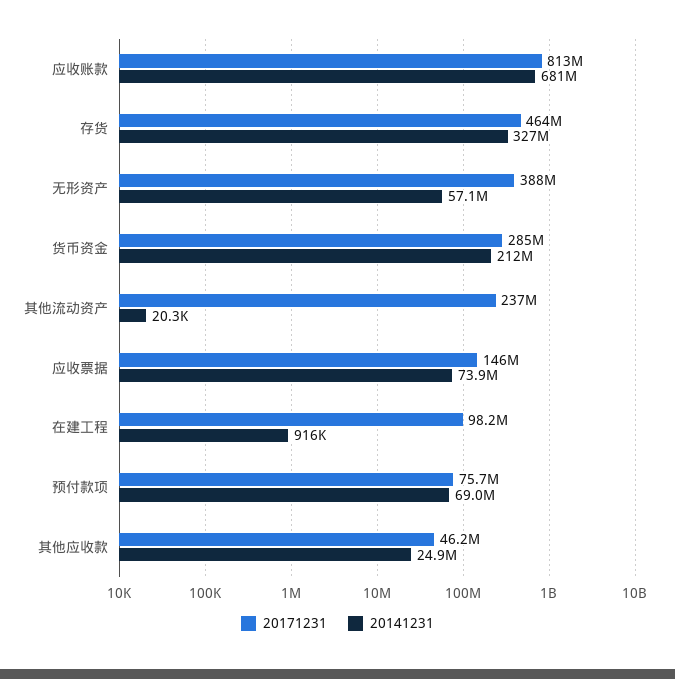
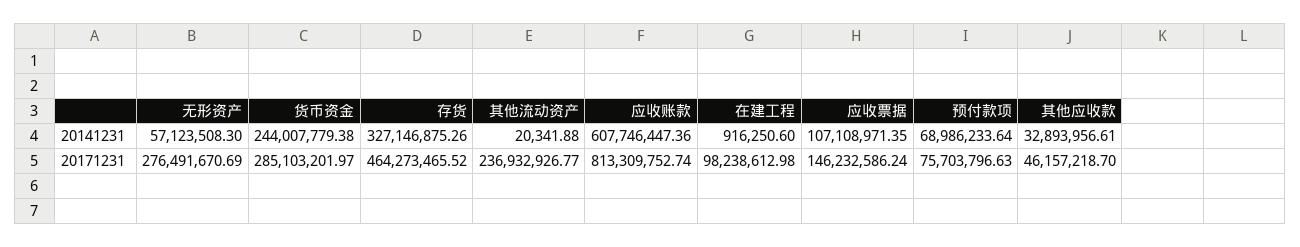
  {
    "20171231": {
      "应收账款": 813309752.74,
      "存货": 464273465.52,
-     "无形资产": 388000000,
+     "无形资产": 276491670.69,
      "货币资金": 285103201.97,
      "其他流动资产": 236932926.77,
      "应收票据": 146232586.24,
      "在建工程": 98238612.98,
      "预付款项": 75703796.63,
      "其他应收款": 46157218.7
    },
    "20141231": {
-     "应收账款": 681000000,
+     "应收账款": 607746447.36,
      "存货": 327146875.26,
      "无形资产": 57123508.3,
-     "货币资金": 212000000,
+     "货币资金": 244007779.38,
      "其他流动资产": 20341.88,
-     "应收票据": 73900000,
+     "应收票据": 107108971.35,
      "在建工程": 916250.6,
      "预付款项": 68986233.64,
-     "其他应收款": 24900000
+     "其他应收款": 32893956.61
    }
  }

